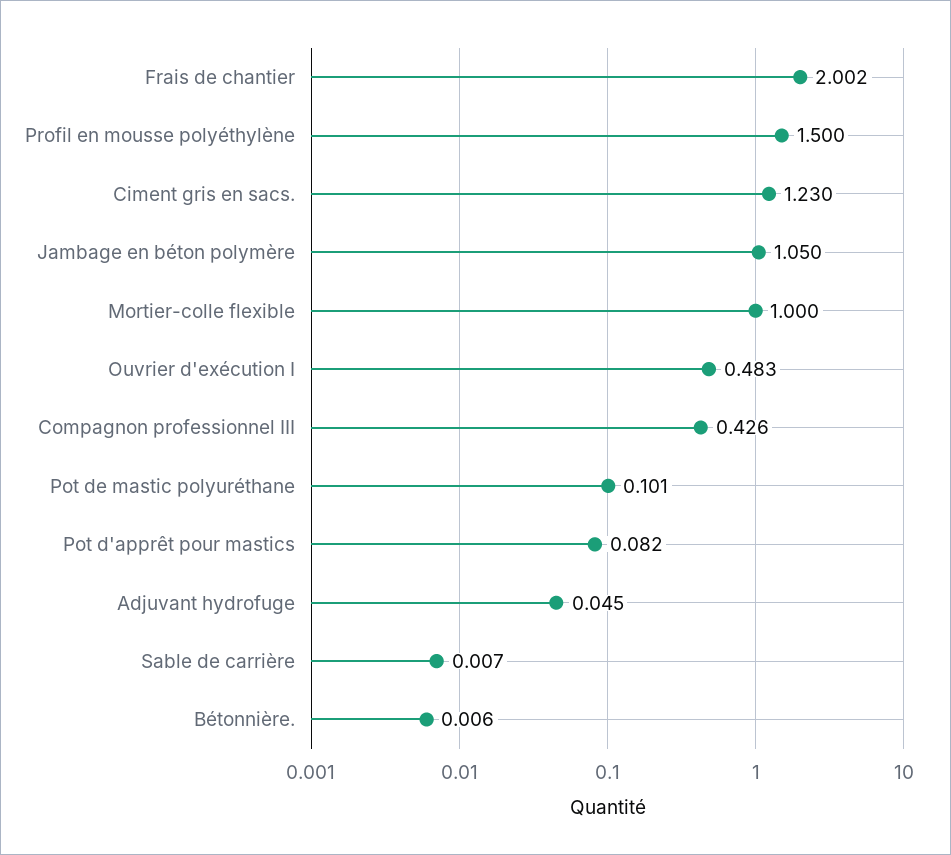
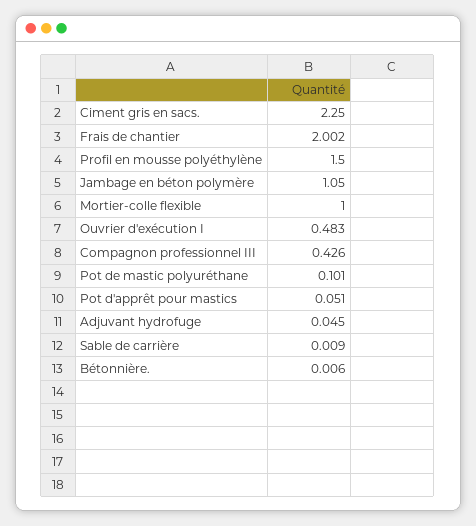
  {
    "Frais de chantier": 2.002,
    "Profil en mousse polyéthylène": 1.5,
-   "Ciment gris en sacs.": 1.23,
+   "Ciment gris en sacs.": 2.25,
    "Jambage en béton polymère": 1.05,
    "Mortier-colle flexible": 1,
    "Ouvrier d'exécution I": 0.483,
    "Compagnon professionnel III": 0.426,
    "Pot de mastic polyuréthane": 0.101,
-   "Pot d'apprêt pour mastics": 0.082,
+   "Pot d'apprêt pour mastics": 0.051,
    "Adjuvant hydrofuge": 0.045,
-   "Sable de carrière": 0.007,
+   "Sable de carrière": 0.009,
    "Bétonnière.": 0.006
  }

